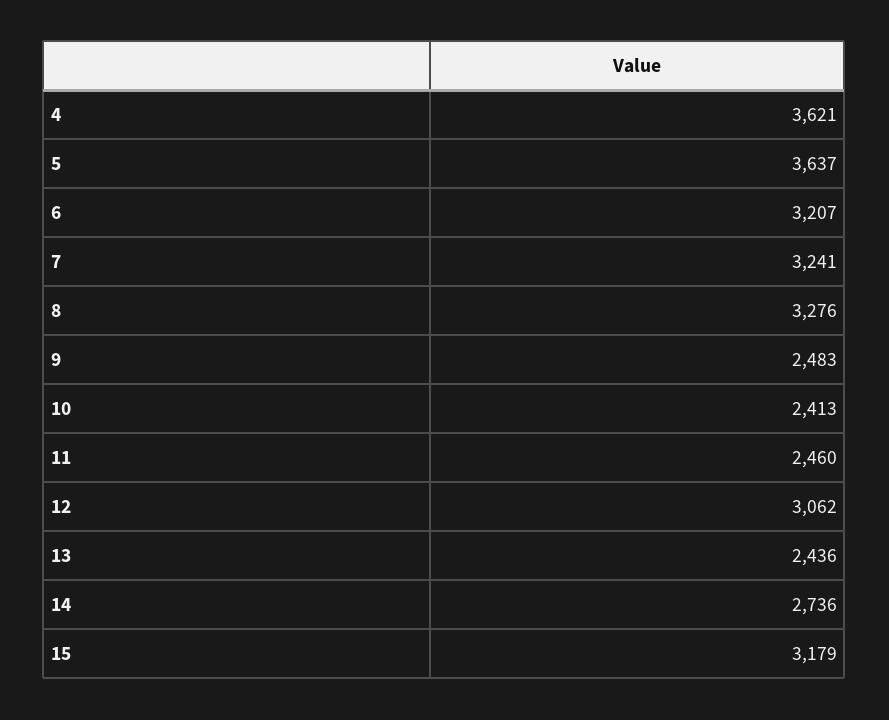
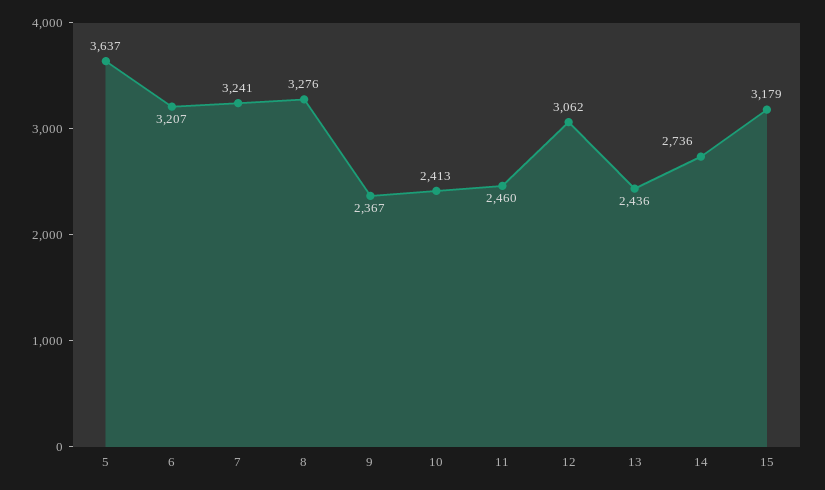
  {
-   "4": 3621,
    "5": 3637,
    "6": 3207,
    "7": 3241,
    "8": 3276,
-   "9": 2483,
+   "9": 2367,
    "10": 2413,
    "11": 2460,
    "12": 3062,
    "13": 2436,
    "14": 2736,
    "15": 3179
  }

